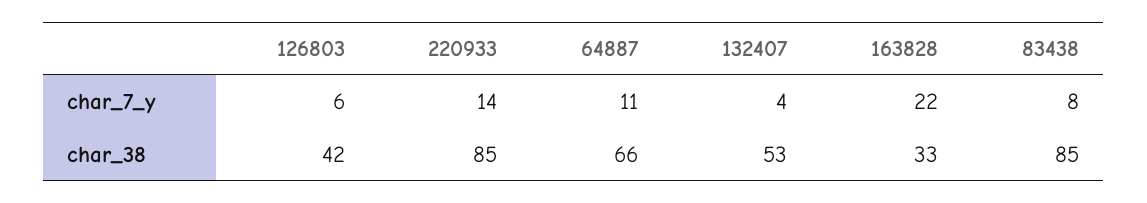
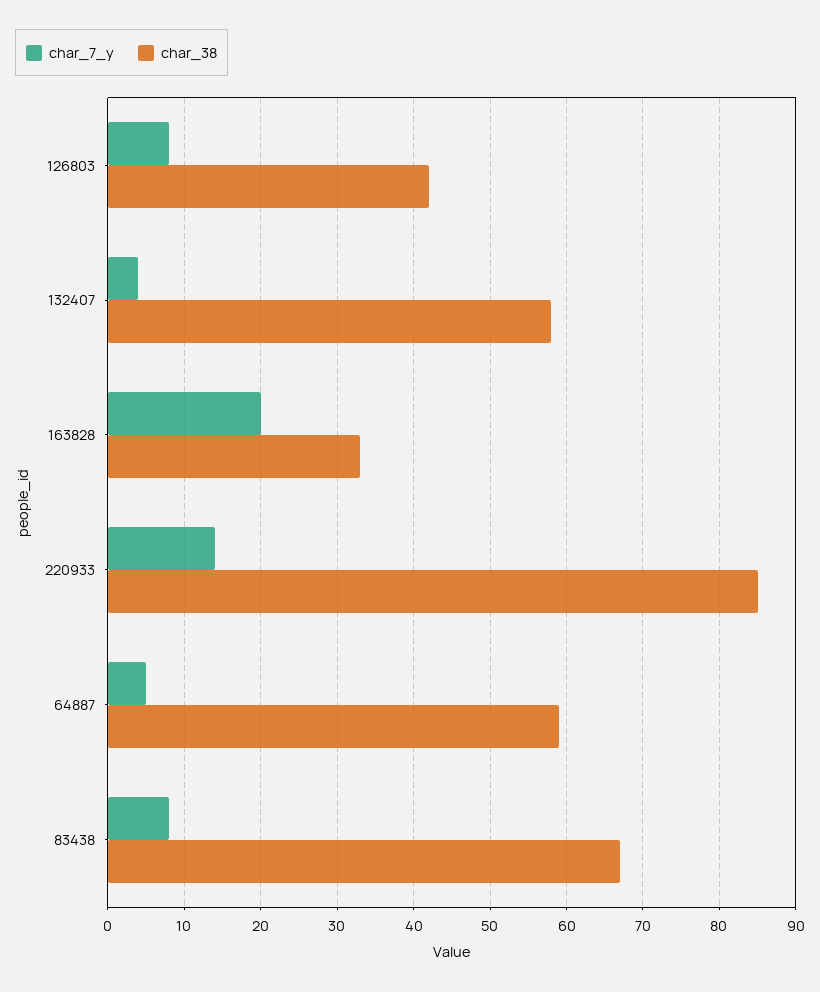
  {
    "char_7_y": {
-     "126803": 6,
+     "126803": 8,
      "220933": 14,
-     "64887": 11,
+     "64887": 5,
      "132407": 4,
-     "163828": 22,
+     "163828": 20,
      "83438": 8
    },
    "char_38": {
      "126803": 42,
      "220933": 85,
-     "64887": 66,
+     "64887": 59,
-     "132407": 53,
+     "132407": 58,
      "163828": 33,
-     "83438": 85
+     "83438": 67
    }
  }

